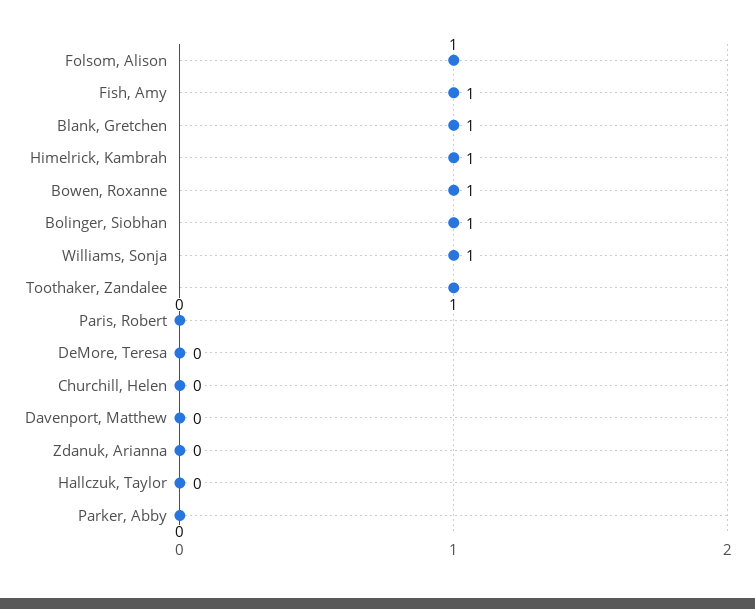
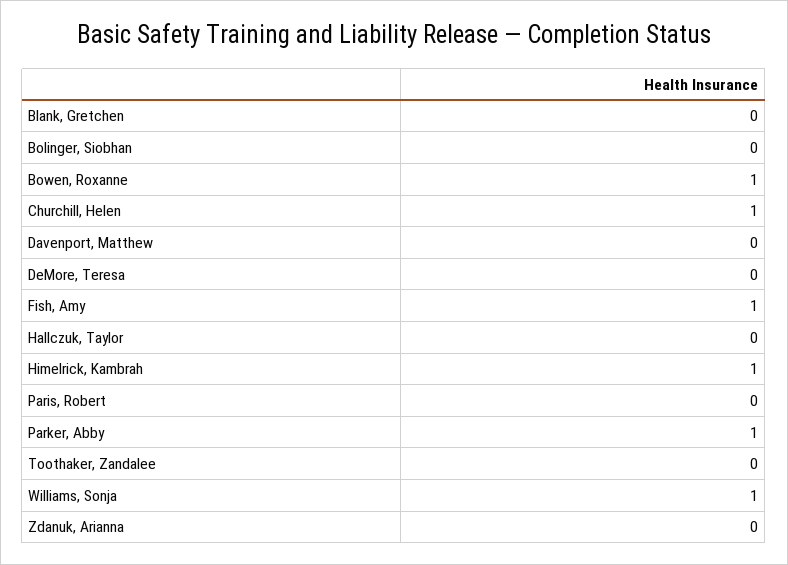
  {
-   "Folsom, Alison": 1,
    "Fish, Amy": 1,
-   "Blank, Gretchen": 1,
+   "Blank, Gretchen": 0,
    "Himelrick, Kambrah": 1,
    "Bowen, Roxanne": 1,
-   "Bolinger, Siobhan": 1,
+   "Bolinger, Siobhan": 0,
    "Williams, Sonja": 1,
-   "Toothaker, Zandalee": 1,
+   "Toothaker, Zandalee": 0,
    "Paris, Robert": 0,
    "DeMore, Teresa": 0,
-   "Churchill, Helen": 0,
+   "Churchill, Helen": 1,
    "Davenport, Matthew": 0,
    "Zdanuk, Arianna": 0,
    "Hallczuk, Taylor": 0,
-   "Parker, Abby": 0
+   "Parker, Abby": 1
  }

